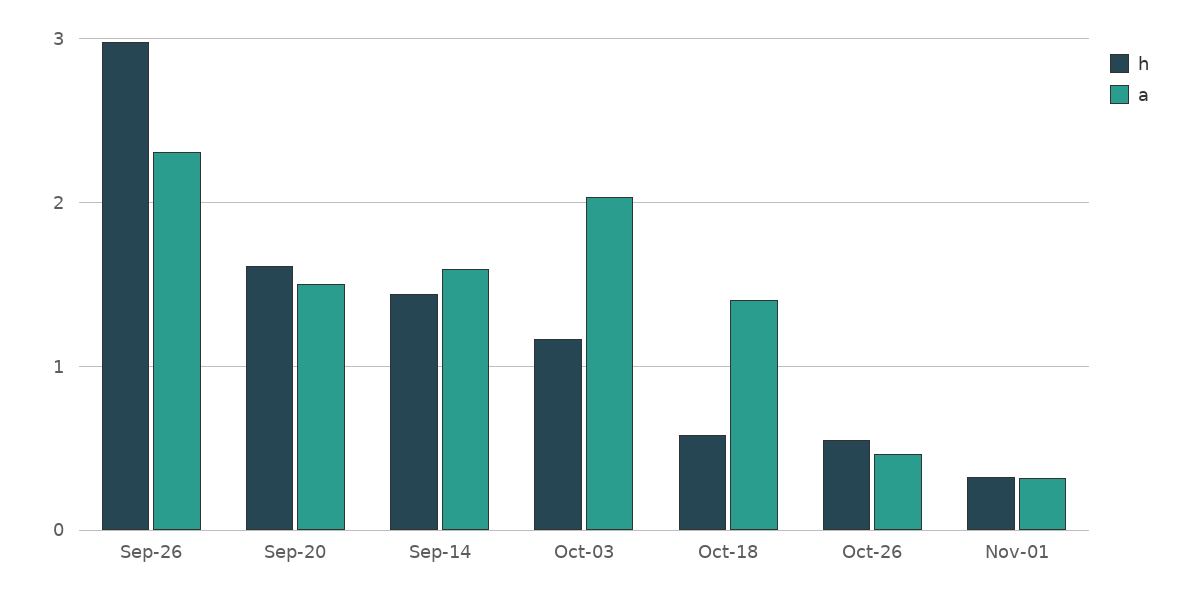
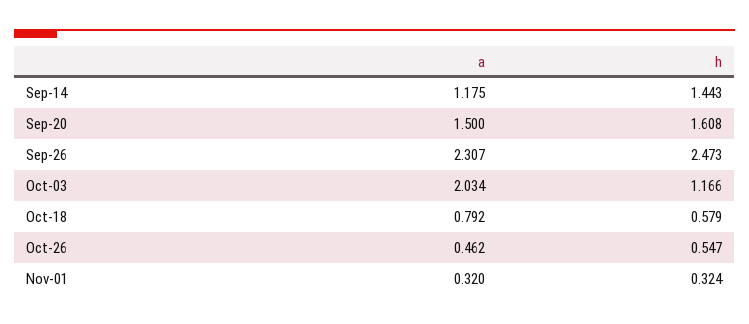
  {
    "h": {
-     "Sep-26": 3,
+     "Sep-26": 2.473,
      "Sep-20": 1.608,
      "Sep-14": 1.443,
      "Oct-03": 1.166,
      "Oct-18": 0.579,
      "Oct-26": 0.547,
      "Nov-01": 0.324
    },
    "a": {
      "Sep-26": 2.307,
      "Sep-20": 1.5,
-     "Sep-14": 1.6,
+     "Sep-14": 1.175,
      "Oct-03": 2.034,
-     "Oct-18": 1.4,
+     "Oct-18": 0.792,
      "Oct-26": 0.462,
      "Nov-01": 0.32
    }
  }

